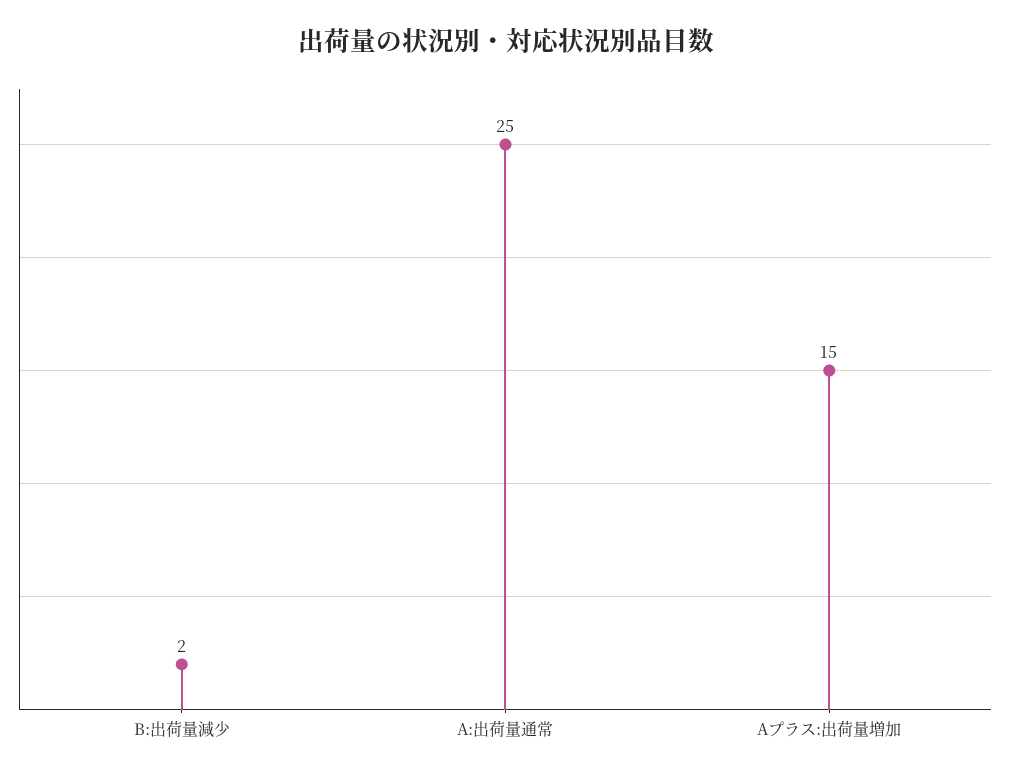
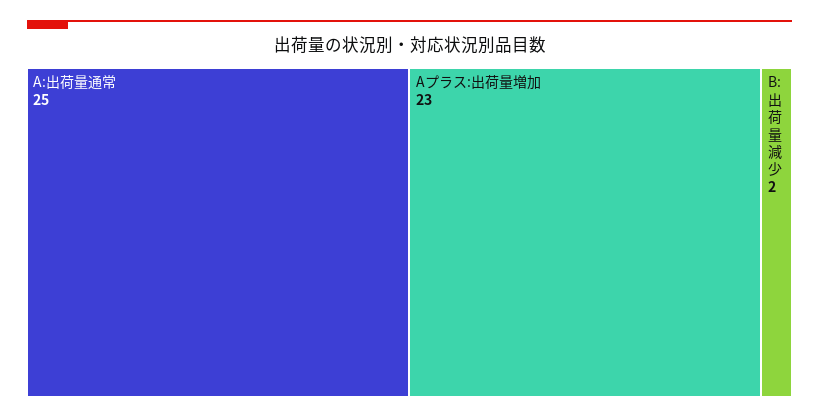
  {
    "B:出荷量減少": 2,
    "A:出荷量通常": 25,
-   "Aプラス:出荷量増加": 15
+   "Aプラス:出荷量増加": 23
  }

